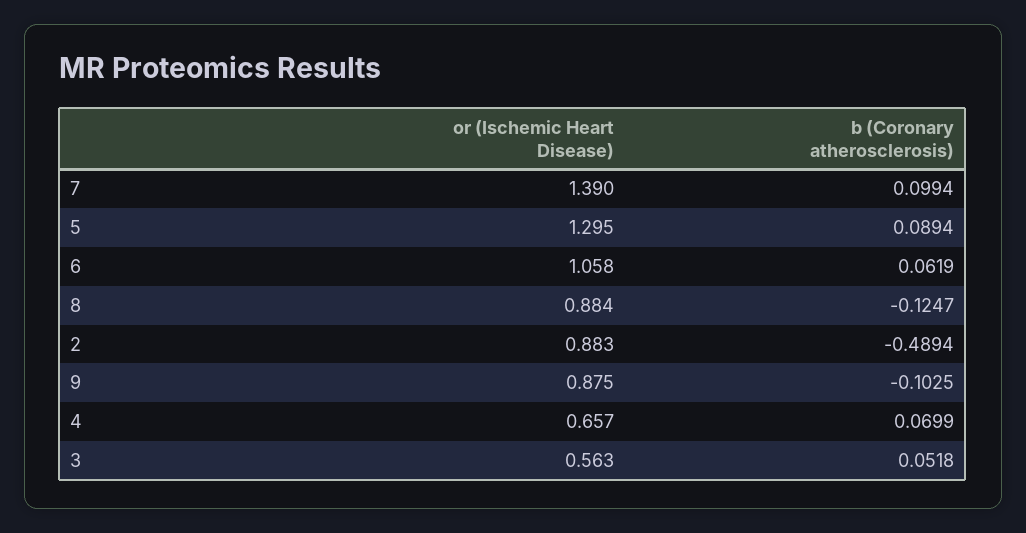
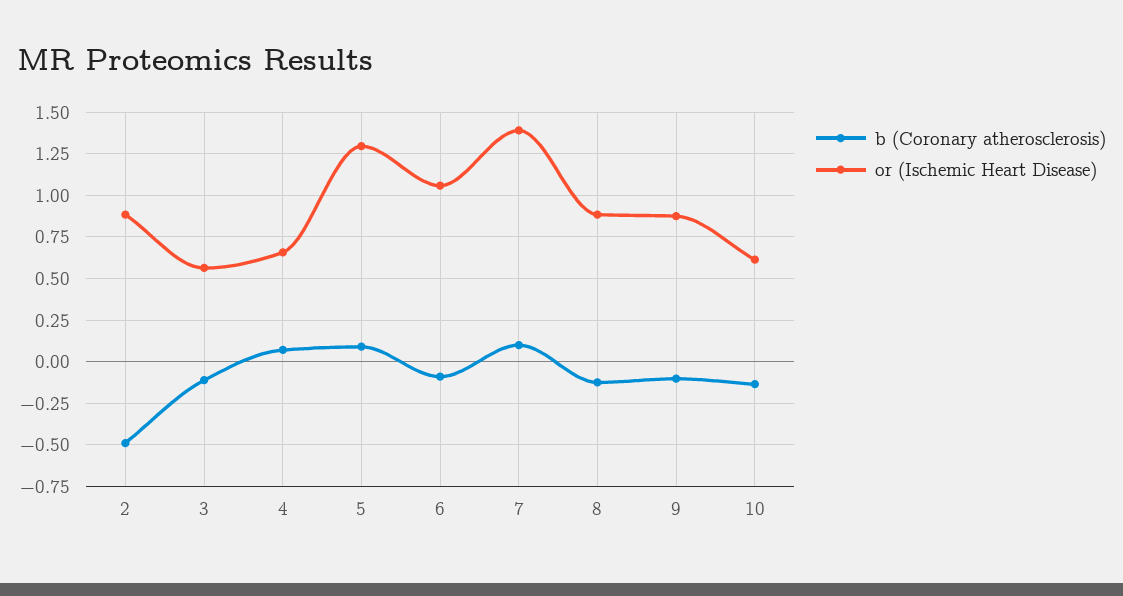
  {
    "or (Ischemic Heart Disease)": {
      "7": 1.39,
      "5": 1.295,
      "6": 1.058,
      "8": 0.884,
      "2": 0.883,
      "9": 0.875,
      "4": 0.657,
-     "3": 0.563
+     "3": 0.563,
+     "10": 0.6
    },
    "b (Coronary atherosclerosis)": {
      "7": 0.0994,
      "5": 0.0894,
-     "6": 0.0619,
+     "6": -0.1,
      "8": -0.1247,
      "2": -0.4894,
      "9": -0.1025,
      "4": 0.0699,
-     "3": 0.0518
+     "3": -0.1,
+     "10": -0.15
    }
  }

